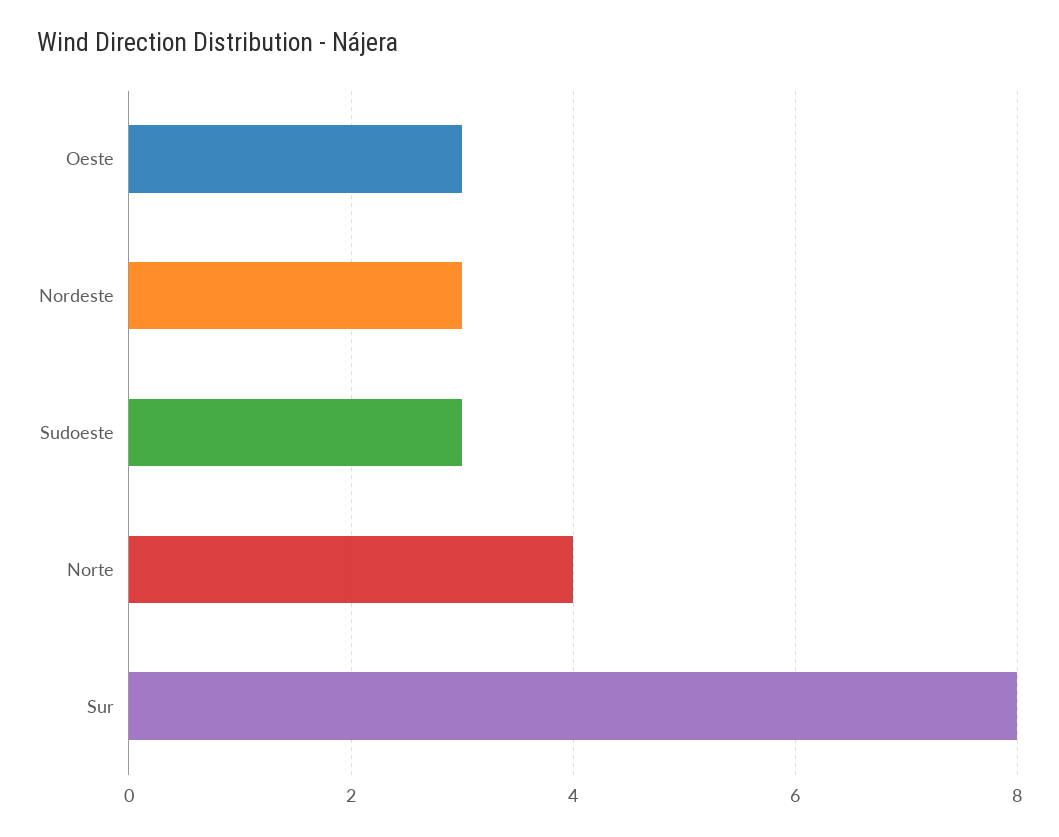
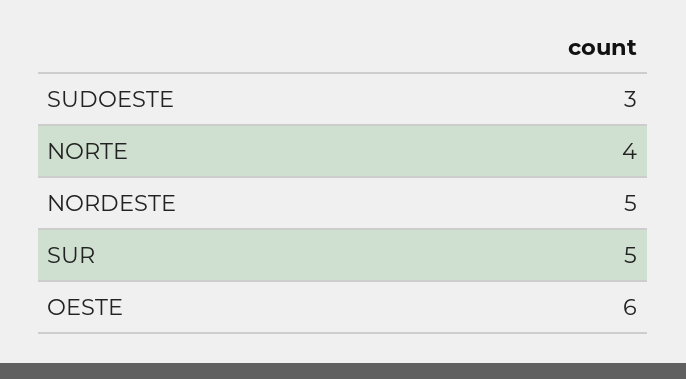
  {
-   "Oeste": 3,
+   "Oeste": 6,
-   "Nordeste": 3,
+   "Nordeste": 5,
    "Sudoeste": 3,
    "Norte": 4,
-   "Sur": 8
+   "Sur": 5
  }

